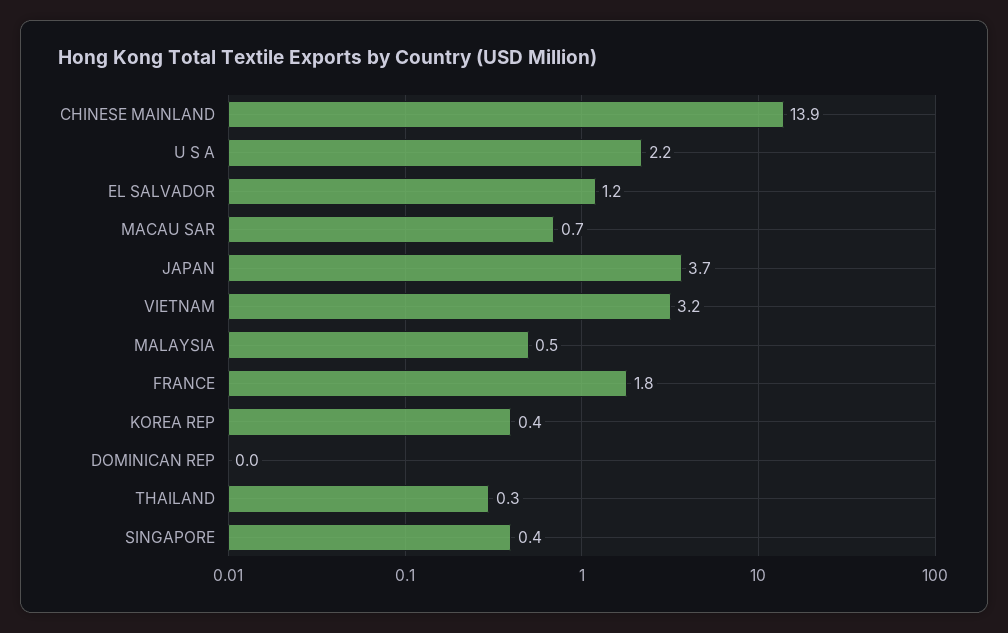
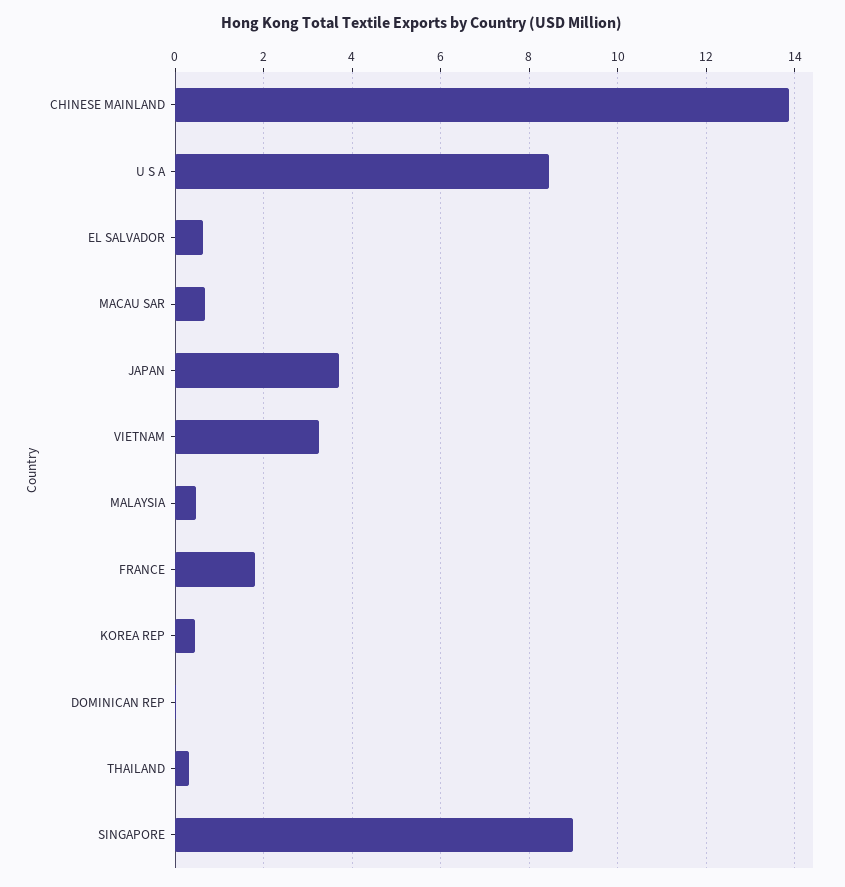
  {
    "CHINESE MAINLAND": 13.9,
-   "U S A": 2.2,
+   "U S A": 8.4,
-   "EL SALVADOR": 1.2,
+   "EL SALVADOR": 0.6,
    "MACAU SAR": 0.7,
    "JAPAN": 3.7,
    "VIETNAM": 3.2,
    "MALAYSIA": 0.5,
    "FRANCE": 1.8,
    "KOREA REP": 0.4,
    "DOMINICAN REP": 0,
    "THAILAND": 0.3,
-   "SINGAPORE": 0.4
+   "SINGAPORE": 9
  }

